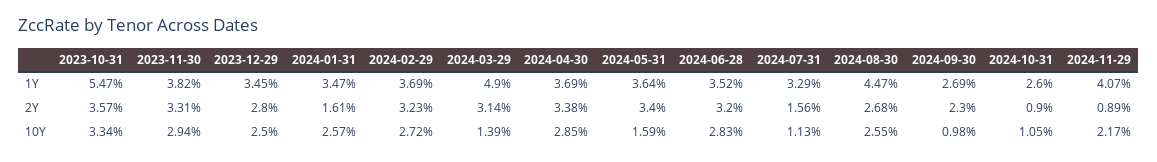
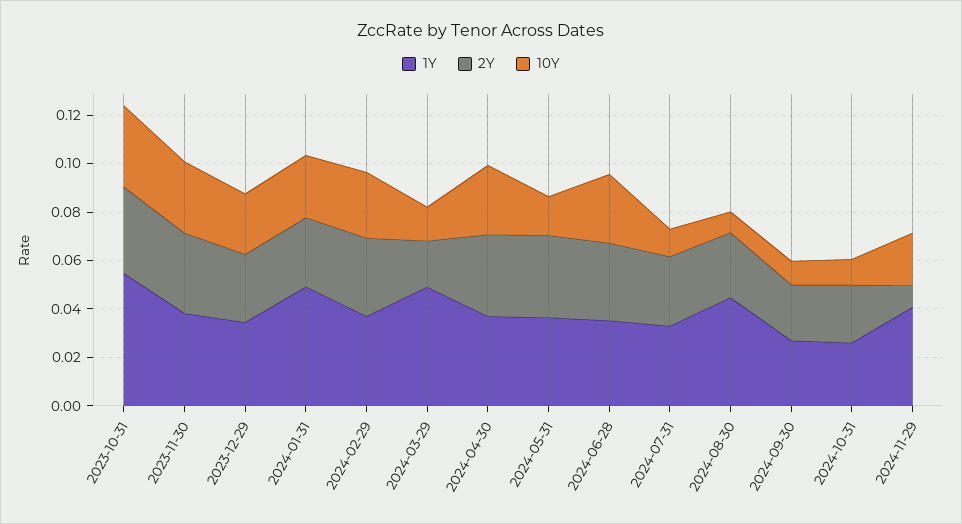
  {
    "1Y": {
      "2023-10-31": 0.0547,
      "2023-11-30": 0.0382,
      "2023-12-29": 0.0345,
-     "2024-01-31": 0.0347,
+     "2024-01-31": 0.05,
      "2024-02-29": 0.0369,
      "2024-03-29": 0.049,
      "2024-04-30": 0.0369,
      "2024-05-31": 0.0364,
      "2024-06-28": 0.0352,
      "2024-07-31": 0.0329,
      "2024-08-30": 0.0447,
      "2024-09-30": 0.0269,
      "2024-10-31": 0.026,
      "2024-11-29": 0.0407
    },
    "2Y": {
      "2023-10-31": 0.0357,
      "2023-11-30": 0.0331,
      "2023-12-29": 0.028,
-     "2024-01-31": 0.0161,
+     "2024-01-31": 0.03,
      "2024-02-29": 0.0323,
-     "2024-03-29": 0.0314,
+     "2024-03-29": 0.02,
      "2024-04-30": 0.0338,
      "2024-05-31": 0.034,
      "2024-06-28": 0.032,
-     "2024-07-31": 0.0156,
+     "2024-07-31": 0.03,
      "2024-08-30": 0.0268,
      "2024-09-30": 0.023,
-     "2024-10-31": 0.009,
+     "2024-10-31": 0.025,
      "2024-11-29": 0.0089
    },
    "10Y": {
      "2023-10-31": 0.0334,
      "2023-11-30": 0.0294,
      "2023-12-29": 0.025,
      "2024-01-31": 0.0257,
      "2024-02-29": 0.0272,
      "2024-03-29": 0.0139,
      "2024-04-30": 0.0285,
      "2024-05-31": 0.0159,
      "2024-06-28": 0.0283,
      "2024-07-31": 0.0113,
-     "2024-08-30": 0.0255,
+     "2024-08-30": 0.01,
      "2024-09-30": 0.0098,
      "2024-10-31": 0.0105,
      "2024-11-29": 0.0217
    }
  }

